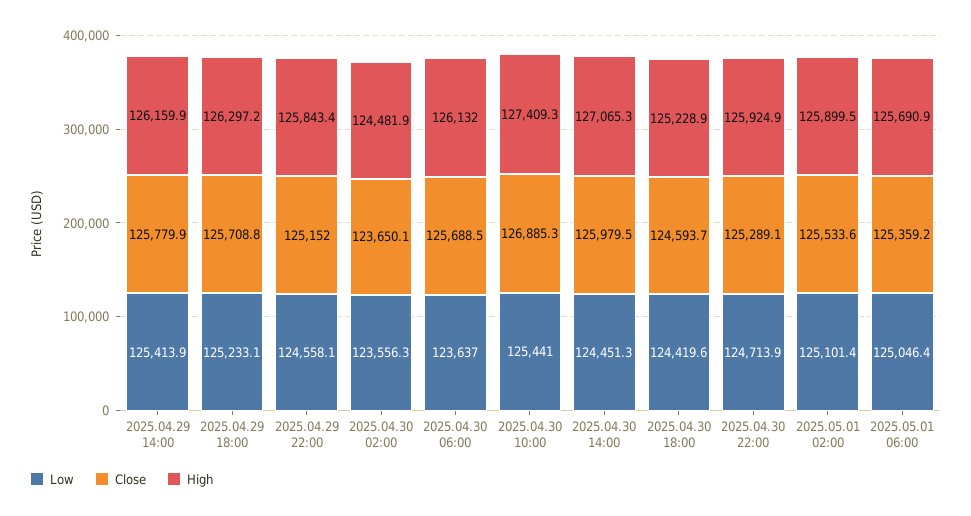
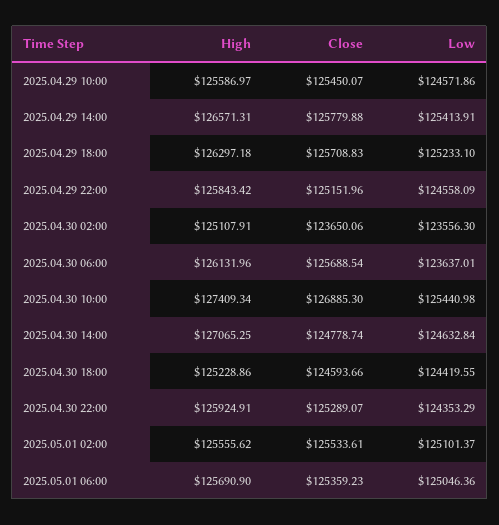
  {
    "Low": {
      "2025.04.29 14:00": 125413.91,
      "2025.04.29 18:00": 125233.1,
      "2025.04.29 22:00": 124558.09,
      "2025.04.30 02:00": 123556.3,
      "2025.04.30 06:00": 123637.01,
      "2025.04.30 10:00": 125440.98,
-     "2025.04.30 14:00": 124451.3,
+     "2025.04.30 14:00": 124632.84,
      "2025.04.30 18:00": 124419.55,
-     "2025.04.30 22:00": 124713.9,
+     "2025.04.30 22:00": 124353.29,
      "2025.05.01 02:00": 125101.37,
-     "2025.05.01 06:00": 125046.36
+     "2025.05.01 06:00": 125046.36,
+     "2025.04.29 10:00": 124571.86
    },
    "Close": {
      "2025.04.29 14:00": 125779.88,
      "2025.04.29 18:00": 125708.83,
      "2025.04.29 22:00": 125151.96,
      "2025.04.30 02:00": 123650.06,
      "2025.04.30 06:00": 125688.54,
      "2025.04.30 10:00": 126885.3,
-     "2025.04.30 14:00": 125979.5,
+     "2025.04.30 14:00": 124778.74,
      "2025.04.30 18:00": 124593.66,
      "2025.04.30 22:00": 125289.07,
      "2025.05.01 02:00": 125533.61,
-     "2025.05.01 06:00": 125359.23
+     "2025.05.01 06:00": 125359.23,
+     "2025.04.29 10:00": 125450.07
    },
    "High": {
-     "2025.04.29 14:00": 126159.9,
+     "2025.04.29 14:00": 126571.31,
      "2025.04.29 18:00": 126297.18,
      "2025.04.29 22:00": 125843.42,
-     "2025.04.30 02:00": 124481.9,
+     "2025.04.30 02:00": 125107.91,
      "2025.04.30 06:00": 126131.96,
      "2025.04.30 10:00": 127409.34,
      "2025.04.30 14:00": 127065.25,
      "2025.04.30 18:00": 125228.86,
      "2025.04.30 22:00": 125924.91,
-     "2025.05.01 02:00": 125899.5,
+     "2025.05.01 02:00": 125555.62,
-     "2025.05.01 06:00": 125690.9
+     "2025.05.01 06:00": 125690.9,
+     "2025.04.29 10:00": 125586.97
    }
  }

